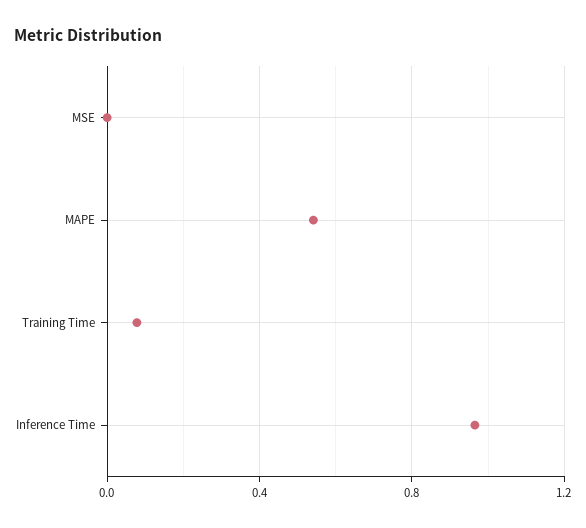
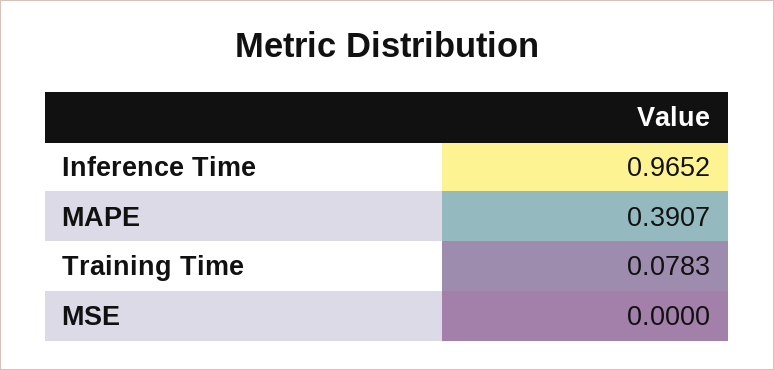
  {
    "MSE": 0,
-   "MAPE": 0.55,
+   "MAPE": 0.3907,
    "Training Time": 0.0783,
    "Inference Time": 0.9652
  }

